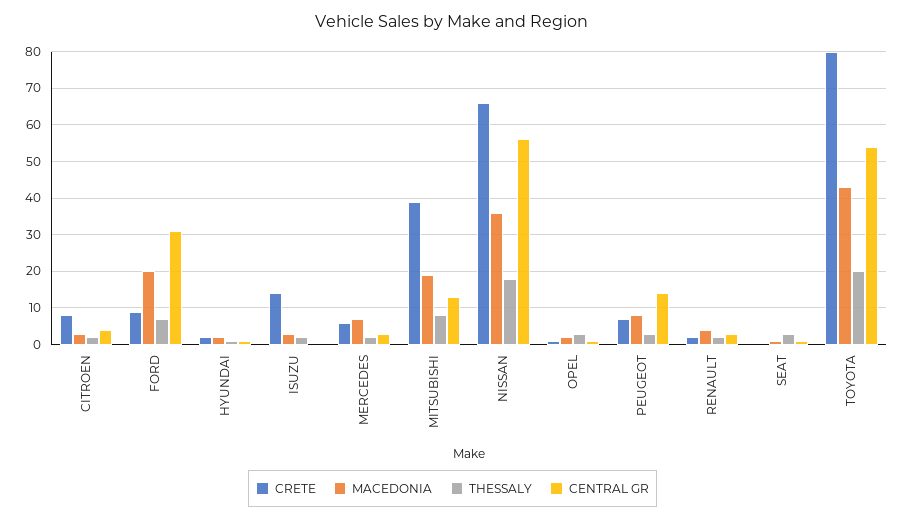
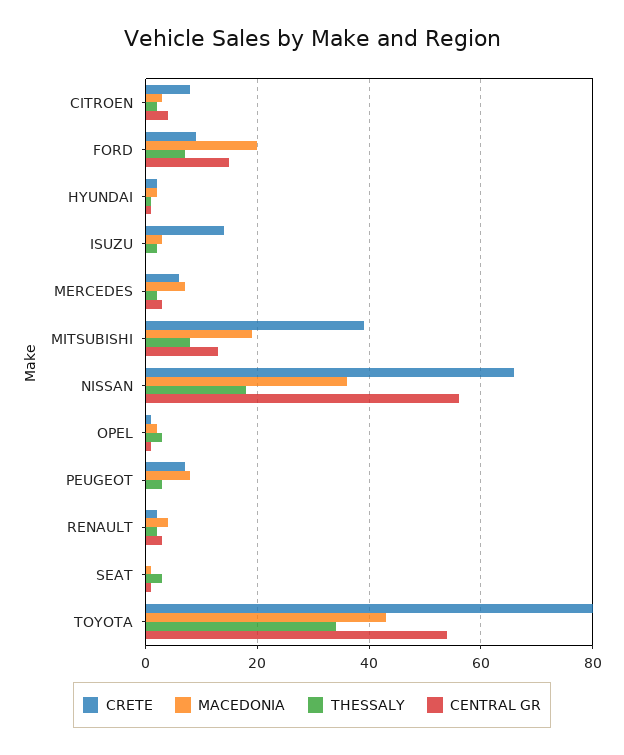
  {
    "CRETE": {
      "CITROEN": 10,
      "FORD": 10,
      "HYUNDAI": 0,
      "ISUZU": 15,
      "MERCEDES": 5,
      "MITSUBISHI": 40,
      "NISSAN": 65,
      "OPEL": 0,
      "PEUGEOT": 5,
      "RENAULT": 0,
      "SEAT": 0,
      "TOYOTA": 80
    },
    "MACEDONIA": {
      "CITROEN": 5,
      "FORD": 20,
      "HYUNDAI": 0,
      "ISUZU": 5,
      "MERCEDES": 5,
      "MITSUBISHI": 20,
      "NISSAN": 35,
      "OPEL": 0,
      "PEUGEOT": 10,
      "RENAULT": 5,
      "SEAT": 0,
      "TOYOTA": 45
    },
    "THESSALY": {
      "CITROEN": 0,
      "FORD": 5,
      "HYUNDAI": 0,
      "ISUZU": 0,
      "MERCEDES": 0,
      "MITSUBISHI": 10,
      "NISSAN": 20,
      "OPEL": 5,
      "PEUGEOT": 5,
      "RENAULT": 0,
      "SEAT": 5,
-     "TOYOTA": 20
+     "TOYOTA": 35
    },
    "CENTRAL GR": {
      "CITROEN": 5,
-     "FORD": 30,
+     "FORD": 15,
      "HYUNDAI": 0,
      "ISUZU": 0,
      "MERCEDES": 5,
      "MITSUBISHI": 15,
      "NISSAN": 55,
      "OPEL": 0,
-     "PEUGEOT": 15,
+     "PEUGEOT": 0,
      "RENAULT": 5,
      "SEAT": 0,
      "TOYOTA": 55
    }
  }

